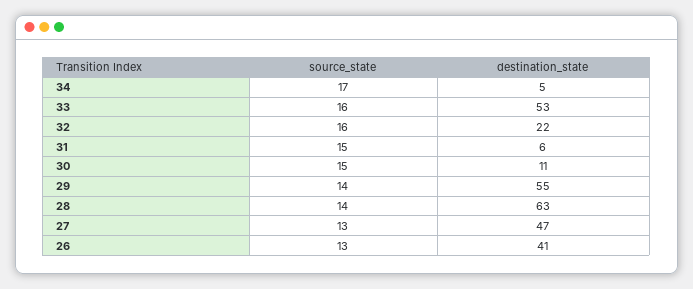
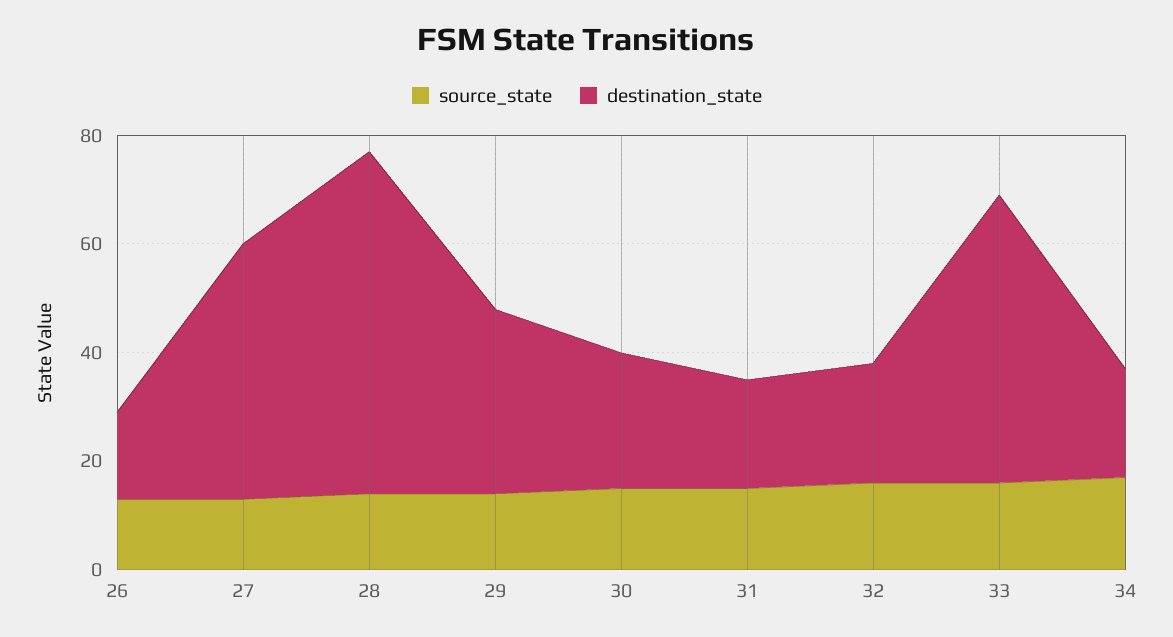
  {
    "source_state": {
      "34": 17,
      "33": 16,
      "32": 16,
      "31": 15,
      "30": 15,
      "29": 14,
      "28": 14,
      "27": 13,
      "26": 13
    },
    "destination_state": {
-     "34": 5,
+     "34": 20,
      "33": 53,
      "32": 22,
-     "31": 6,
+     "31": 20,
-     "30": 11,
+     "30": 25,
-     "29": 55,
+     "29": 35,
      "28": 63,
      "27": 47,
-     "26": 41
+     "26": 15
    }
  }

